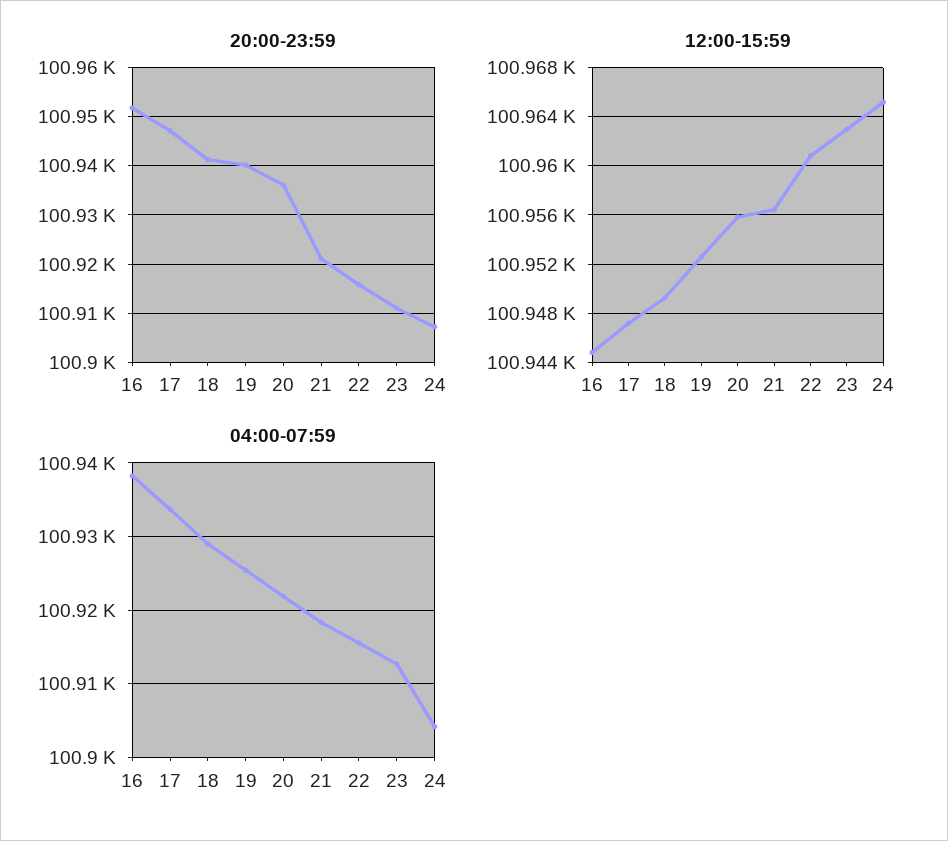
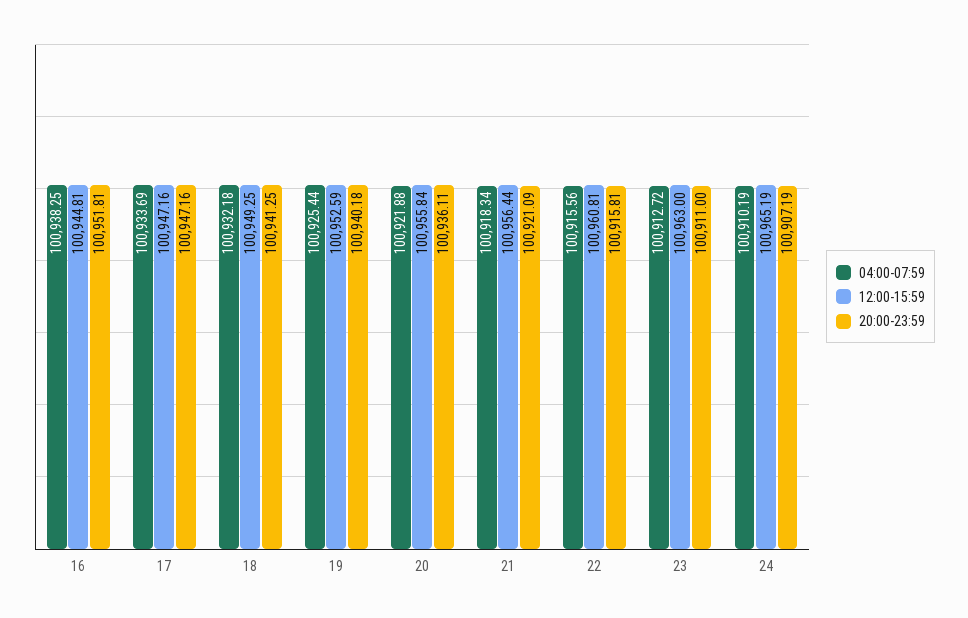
  {
    "20:00-23:59": {
      "16": 100951.81,
      "17": 100947.16,
      "18": 100941.25,
      "19": 100940.18,
      "20": 100936.11,
      "21": 100921.09,
      "22": 100915.81,
      "23": 100911,
      "24": 100907.19
    },
    "12:00-15:59": {
      "16": 100944.81,
      "17": 100947.16,
      "18": 100949.25,
      "19": 100952.59,
      "20": 100955.84,
      "21": 100956.44,
      "22": 100960.81,
      "23": 100963,
      "24": 100965.19
    },
    "04:00-07:59": {
      "16": 100938.25,
      "17": 100933.69,
-     "18": 100929,
+     "18": 100932.18,
      "19": 100925.44,
      "20": 100921.88,
      "21": 100918.34,
      "22": 100915.56,
      "23": 100912.72,
-     "24": 100904
+     "24": 100910.19
    }
  }

